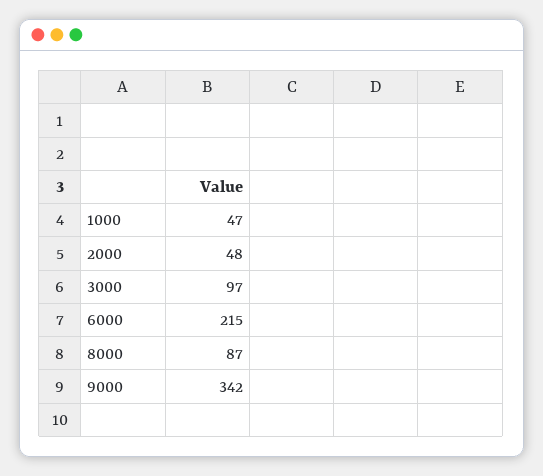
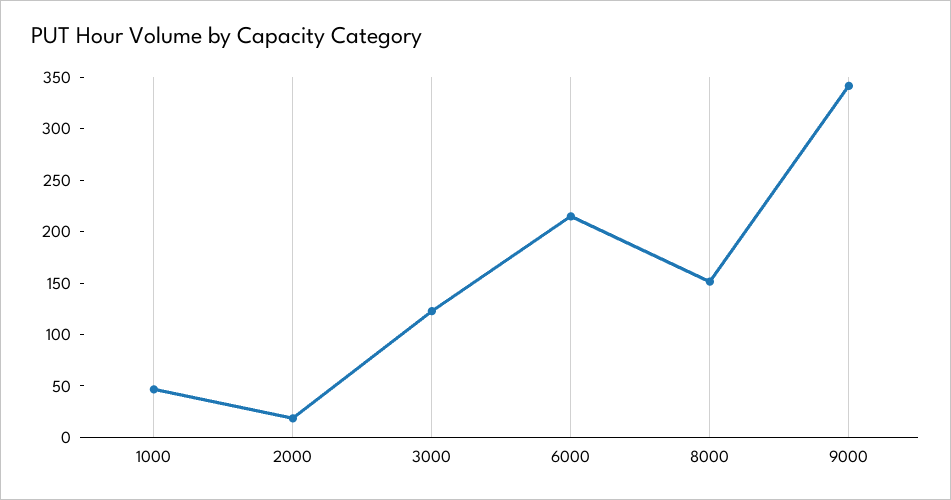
  {
    "1000": 47,
-   "2000": 48,
+   "2000": 20,
-   "3000": 97,
+   "3000": 120,
    "6000": 215,
-   "8000": 87,
+   "8000": 150,
    "9000": 342
  }

